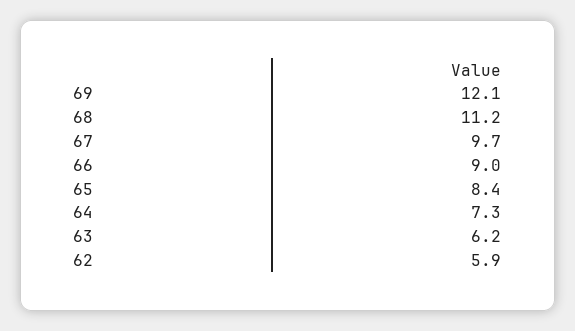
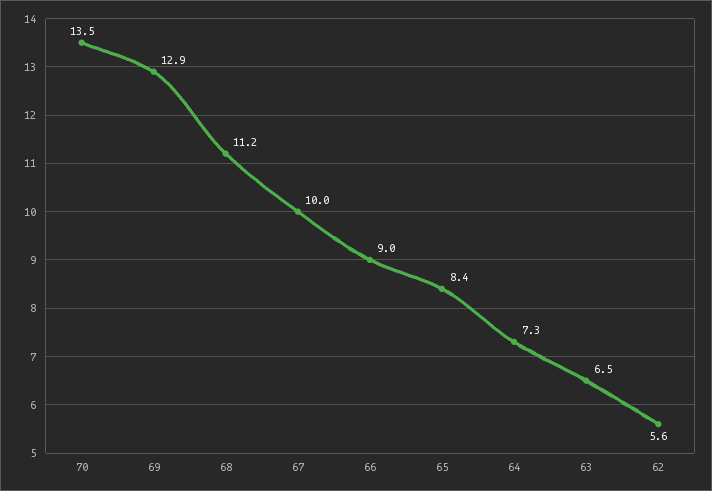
  {
-   "69": 12.1,
+   "69": 12.9,
    "68": 11.2,
-   "67": 9.7,
+   "67": 10,
    "66": 9,
    "65": 8.4,
    "64": 7.3,
-   "63": 6.2,
+   "63": 6.5,
-   "62": 5.9
+   "62": 5.6,
+   "70": 13.5
  }

